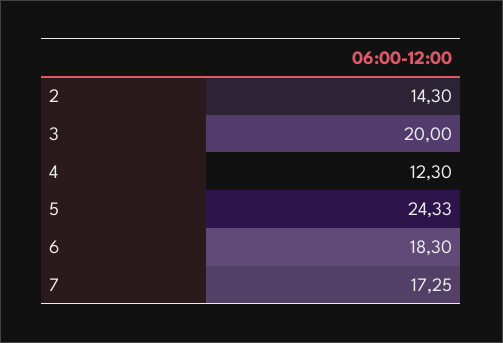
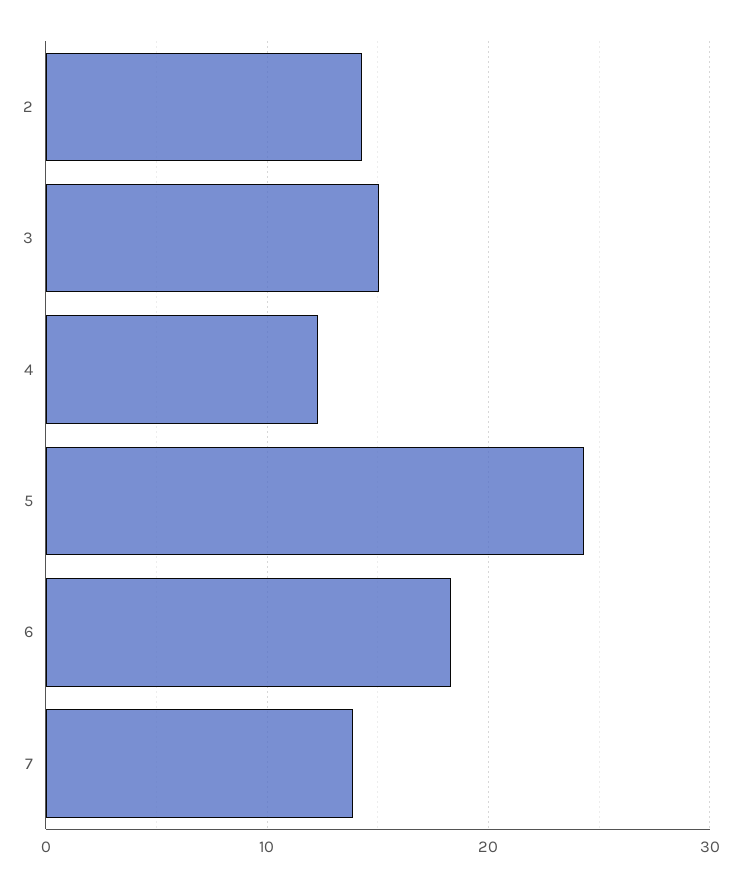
  {
    "2": 14.3,
-   "3": 20,
+   "3": 15,
    "4": 12.3,
    "5": 24.33,
    "6": 18.3,
-   "7": 17.25
+   "7": 14
  }

